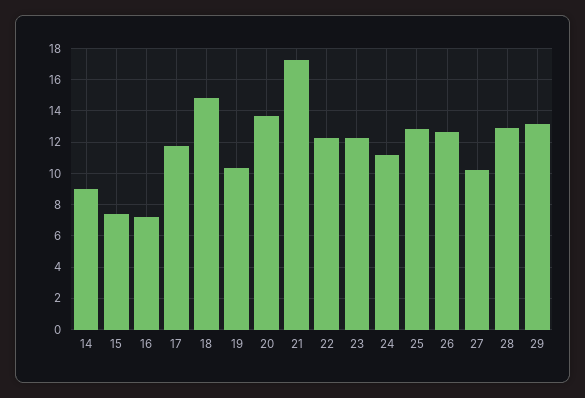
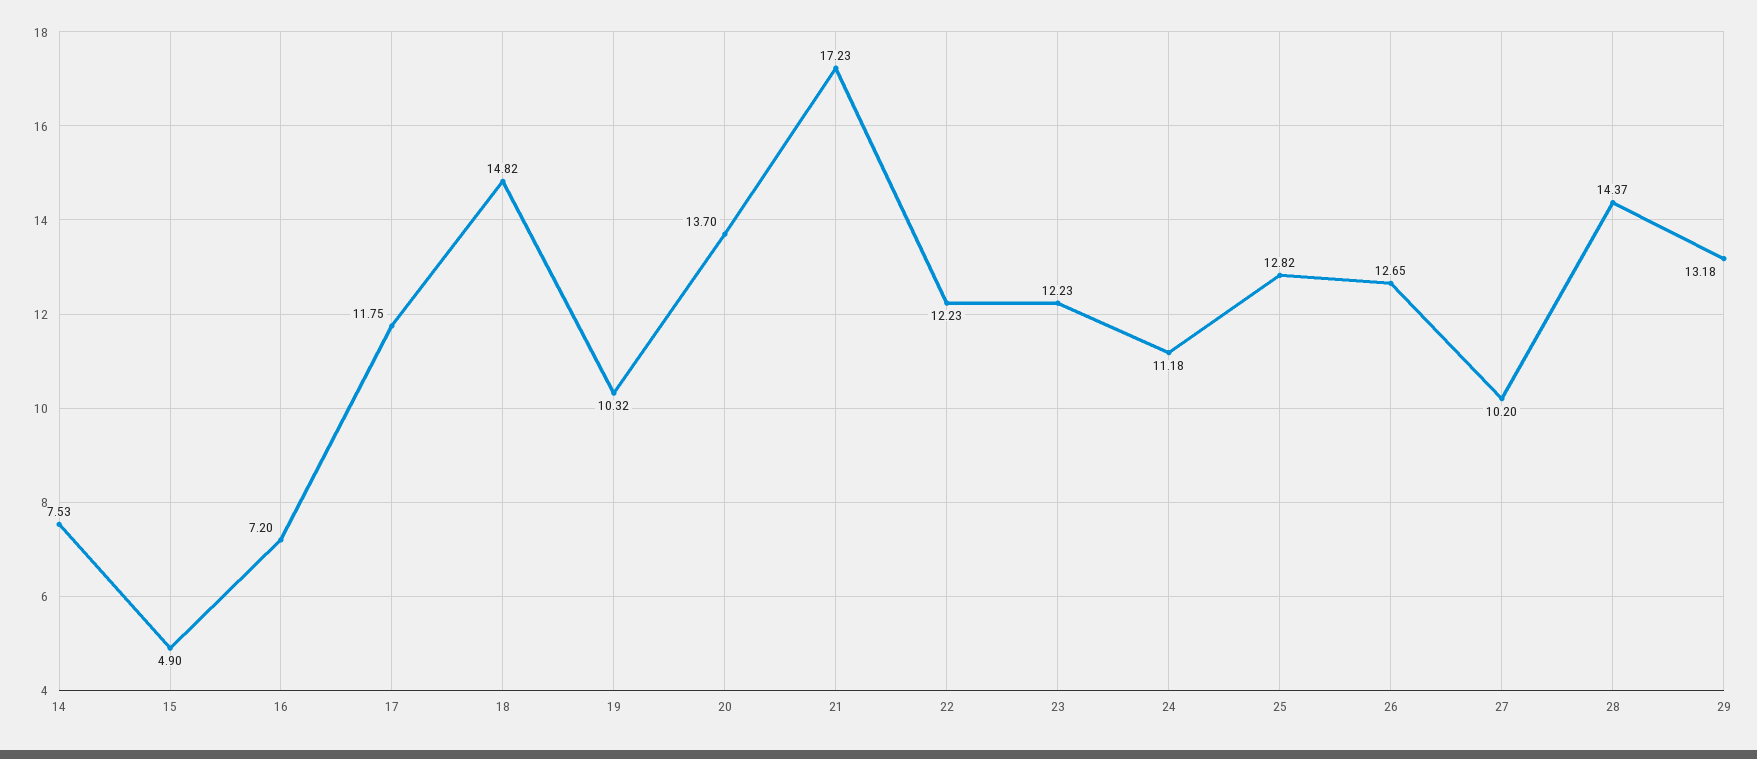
  {
-   "14": 9,
+   "14": 7.53,
-   "15": 7.5,
+   "15": 4.9,
    "16": 7.2,
    "17": 11.75,
    "18": 14.82,
    "19": 10.32,
    "20": 13.7,
    "21": 17.23,
    "22": 12.23,
    "23": 12.23,
    "24": 11.18,
    "25": 12.82,
    "26": 12.65,
    "27": 10.2,
-   "28": 13,
+   "28": 14.37,
    "29": 13.18
  }

